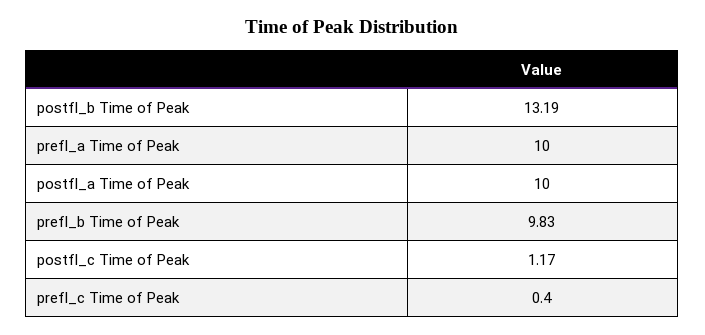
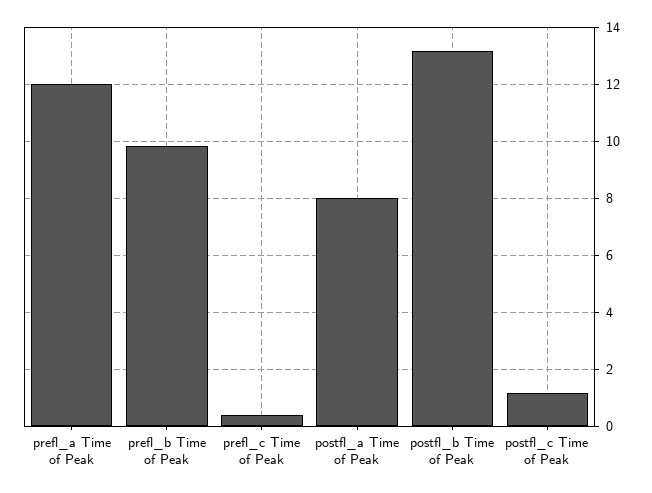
  {
    "postfl_b Time of Peak": 13.19,
-   "prefl_a Time of Peak": 10,
+   "prefl_a Time of Peak": 12,
-   "postfl_a Time of Peak": 10,
+   "postfl_a Time of Peak": 8,
    "prefl_b Time of Peak": 9.83,
    "postfl_c Time of Peak": 1.17,
    "prefl_c Time of Peak": 0.4
  }

